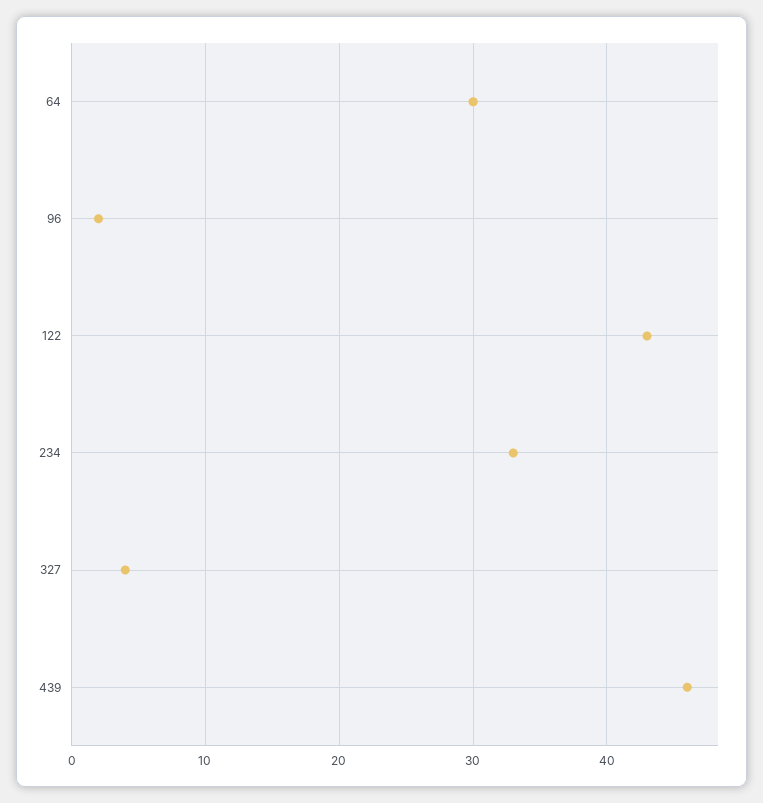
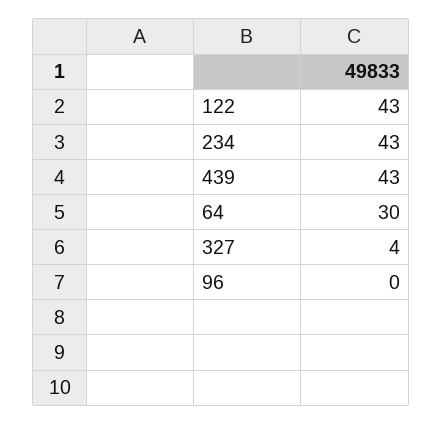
  {
    "64": 30,
-   "96": 2,
+   "96": 0,
    "122": 43,
-   "234": 33,
+   "234": 43,
    "327": 4,
-   "439": 46
+   "439": 43
  }

